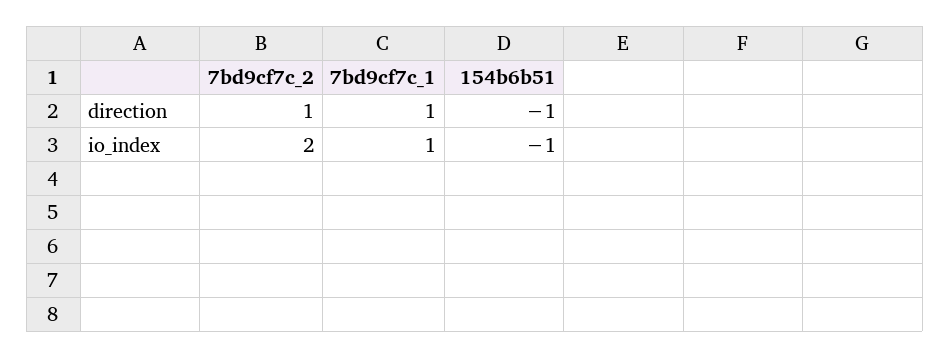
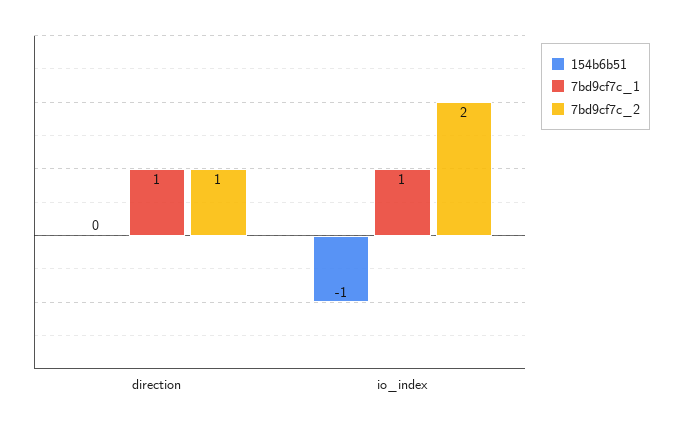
  {
    "7bd9cf7c_2": {
      "direction": 1,
      "io_index": 2
    },
    "7bd9cf7c_1": {
      "direction": 1,
      "io_index": 1
    },
    "154b6b51": {
-     "direction": -1,
+     "direction": 0,
      "io_index": -1
    }
  }

